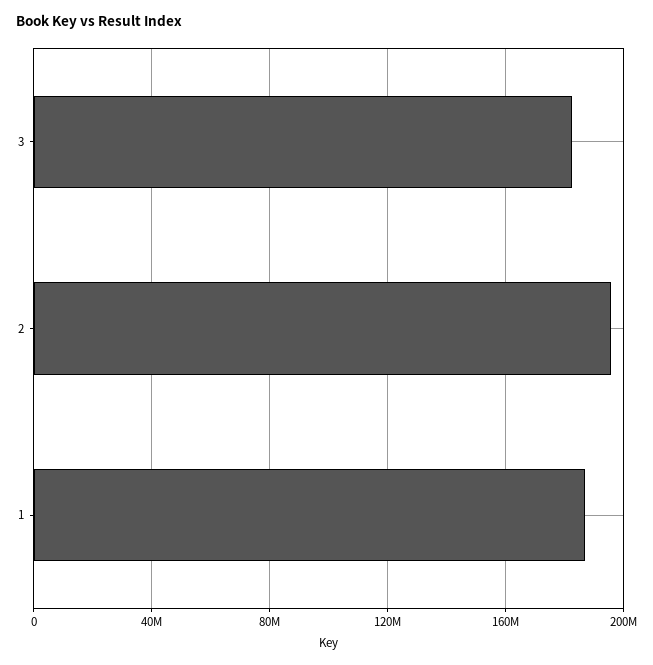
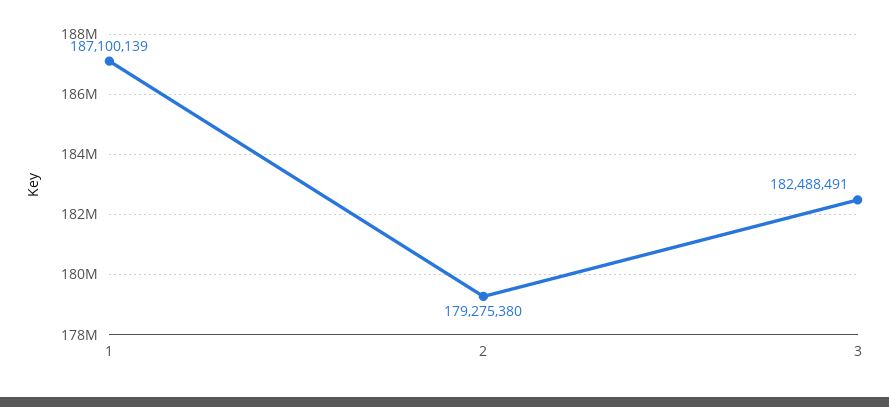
  {
    "3": 182488491,
-   "2": 195000000,
+   "2": 179275380,
    "1": 187100139
  }

